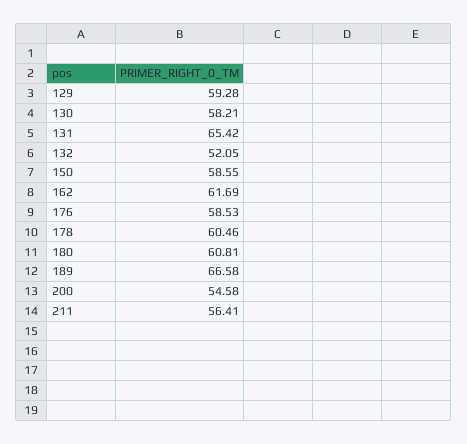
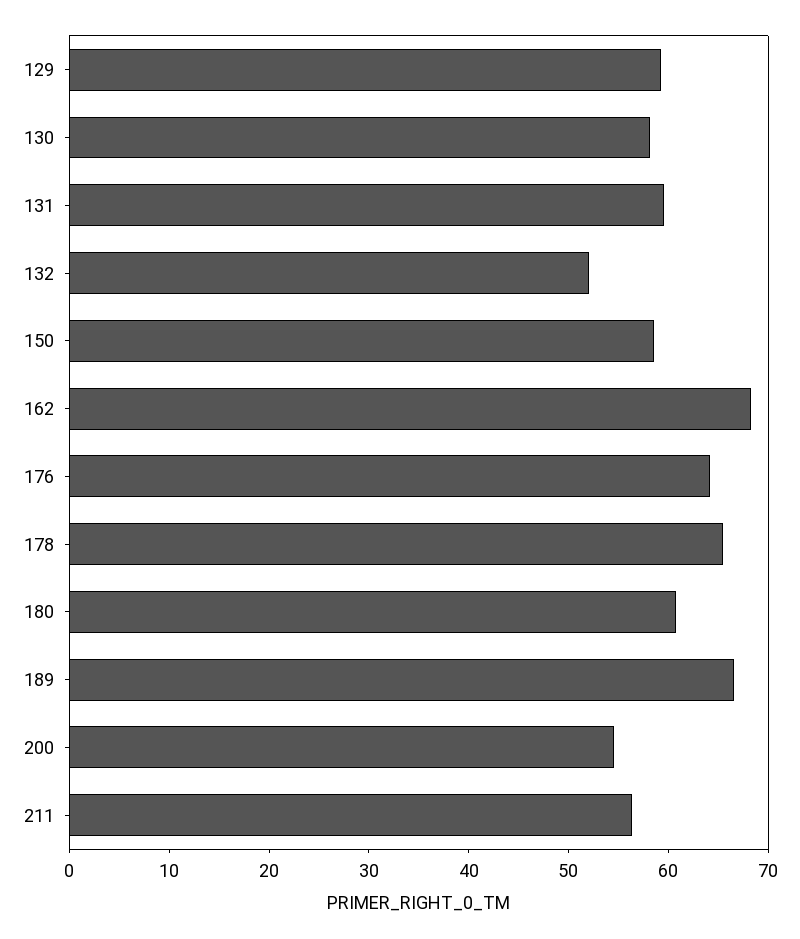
  {
    "129": 59.28,
    "130": 58.21,
-   "131": 65.42,
+   "131": 60,
    "132": 52.05,
    "150": 58.55,
-   "162": 61.69,
+   "162": 68,
-   "176": 58.53,
+   "176": 64,
-   "178": 60.46,
+   "178": 66,
    "180": 60.81,
    "189": 66.58,
    "200": 54.58,
    "211": 56.41
  }

